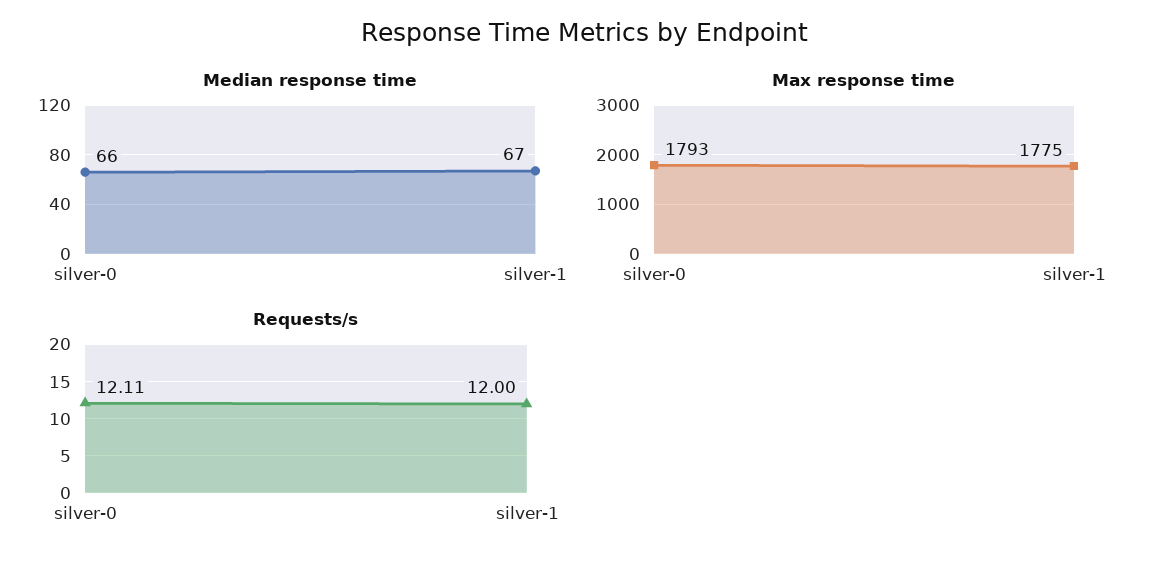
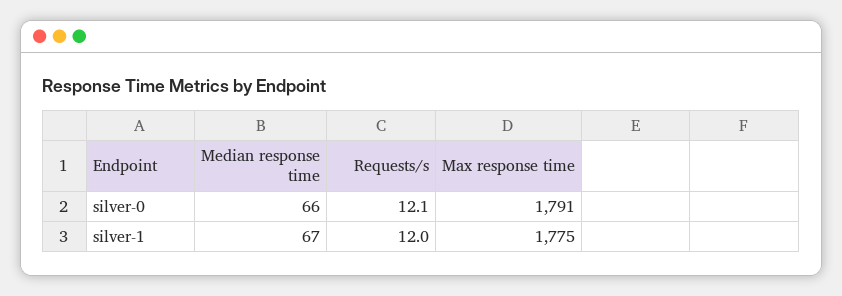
  {
    "Median response time": {
      "silver-0": 66,
      "silver-1": 67
    },
    "Max response time": {
-     "silver-0": 1793,
+     "silver-0": 1791,
      "silver-1": 1775
    },
    "Requests/s": {
-     "silver-0": 12.11,
+     "silver-0": 12.1,
      "silver-1": 12
    }
  }

